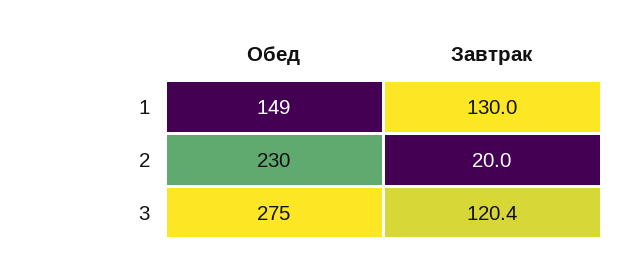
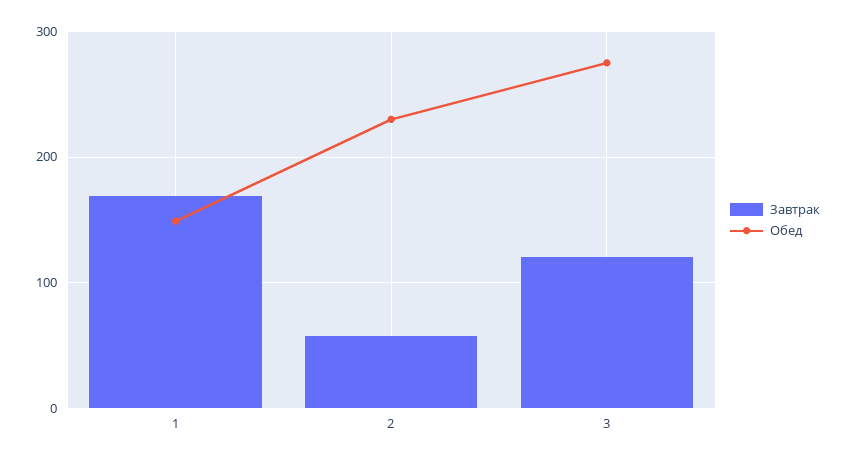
  {
    "Обед": {
      "1": 149,
      "2": 230,
      "3": 275
    },
    "Завтрак": {
-     "1": 130,
+     "1": 170,
-     "2": 20,
+     "2": 60,
      "3": 120.4
    }
  }

